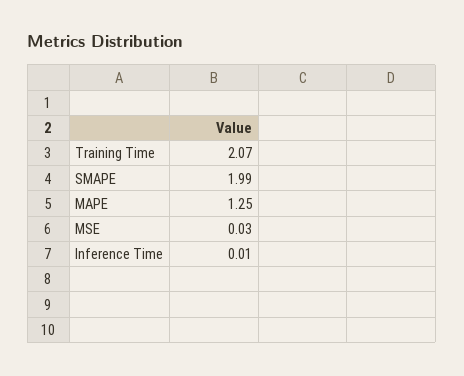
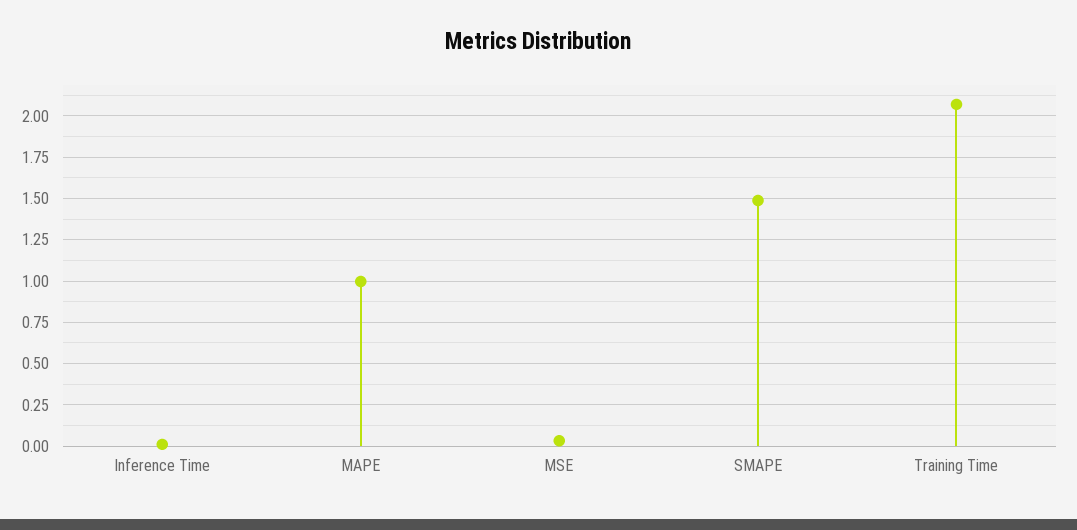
  {
    "Training Time": 2.07,
-   "SMAPE": 1.99,
+   "SMAPE": 1.5,
-   "MAPE": 1.25,
+   "MAPE": 1,
    "MSE": 0.03,
    "Inference Time": 0.01
  }

